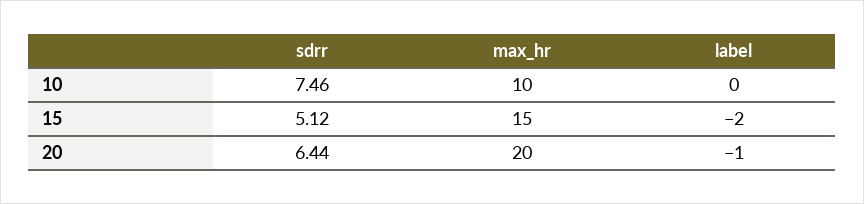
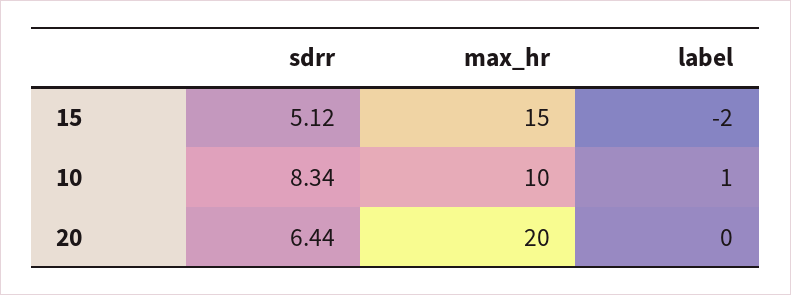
  {
    "sdrr": {
-     "10": 7.46,
+     "10": 8.34,
      "15": 5.12,
      "20": 6.44
    },
    "max_hr": {
      "10": 10,
      "15": 15,
      "20": 20
    },
    "label": {
-     "10": 0,
+     "10": 1,
      "15": -2,
-     "20": -1
+     "20": 0
    }
  }

